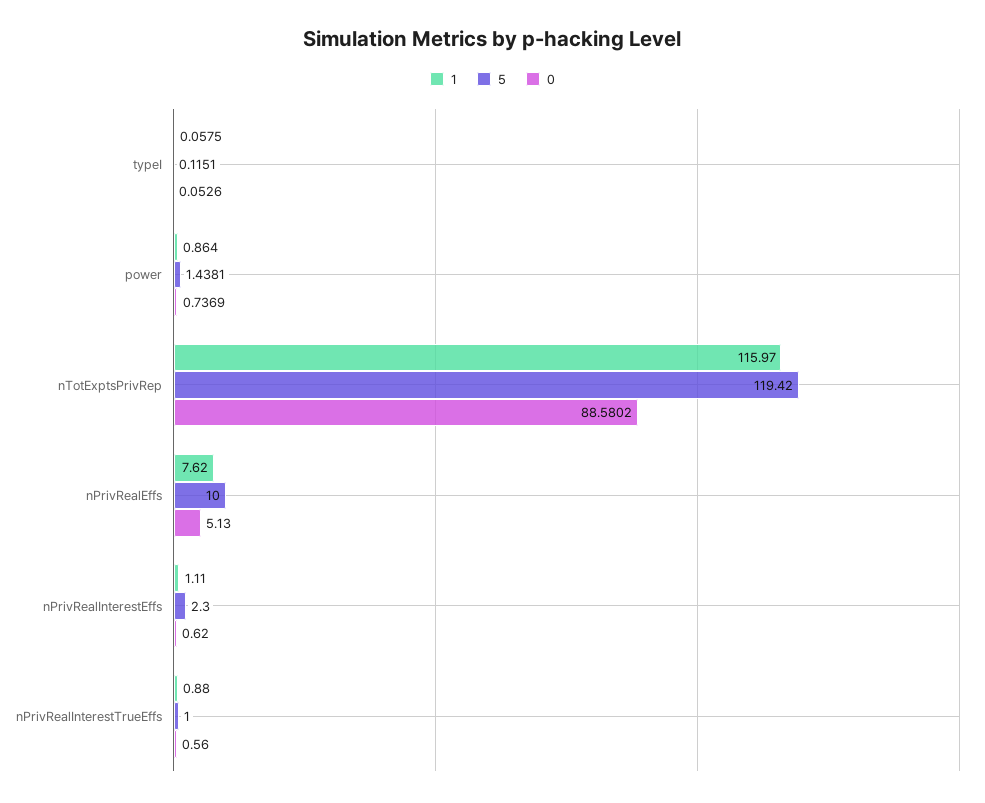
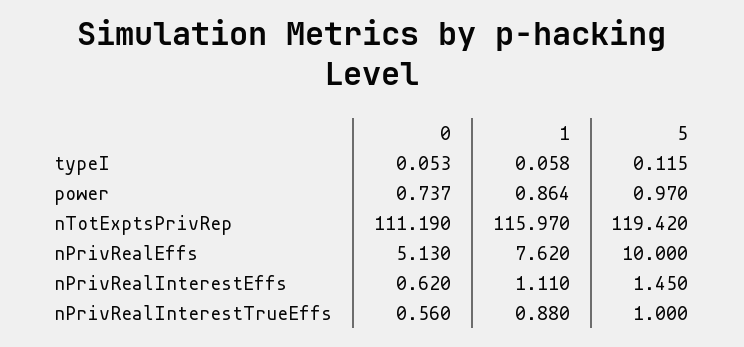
  {
    "1": {
      "typeI": 0.0575,
      "power": 0.864,
      "nTotExptsPrivRep": 115.97,
      "nPrivRealEffs": 7.62,
      "nPrivRealInterestEffs": 1.11,
      "nPrivRealInterestTrueEffs": 0.88
    },
    "5": {
      "typeI": 0.1151,
-     "power": 1.4381,
+     "power": 0.97,
      "nTotExptsPrivRep": 119.42,
      "nPrivRealEffs": 10,
-     "nPrivRealInterestEffs": 2.3,
+     "nPrivRealInterestEffs": 1.45,
      "nPrivRealInterestTrueEffs": 1
    },
    "0": {
      "typeI": 0.0526,
      "power": 0.7369,
-     "nTotExptsPrivRep": 88.5802,
+     "nTotExptsPrivRep": 111.19,
      "nPrivRealEffs": 5.13,
      "nPrivRealInterestEffs": 0.62,
      "nPrivRealInterestTrueEffs": 0.56
    }
  }

